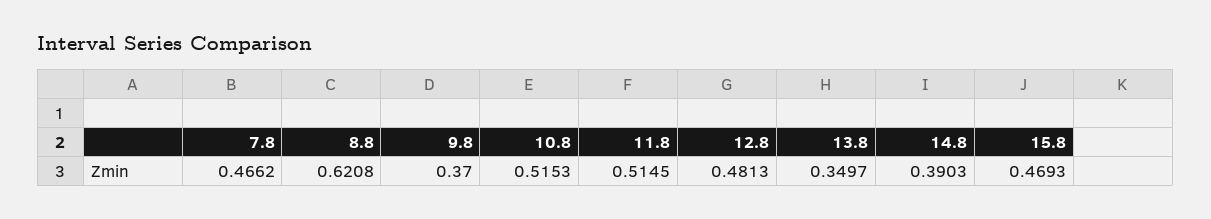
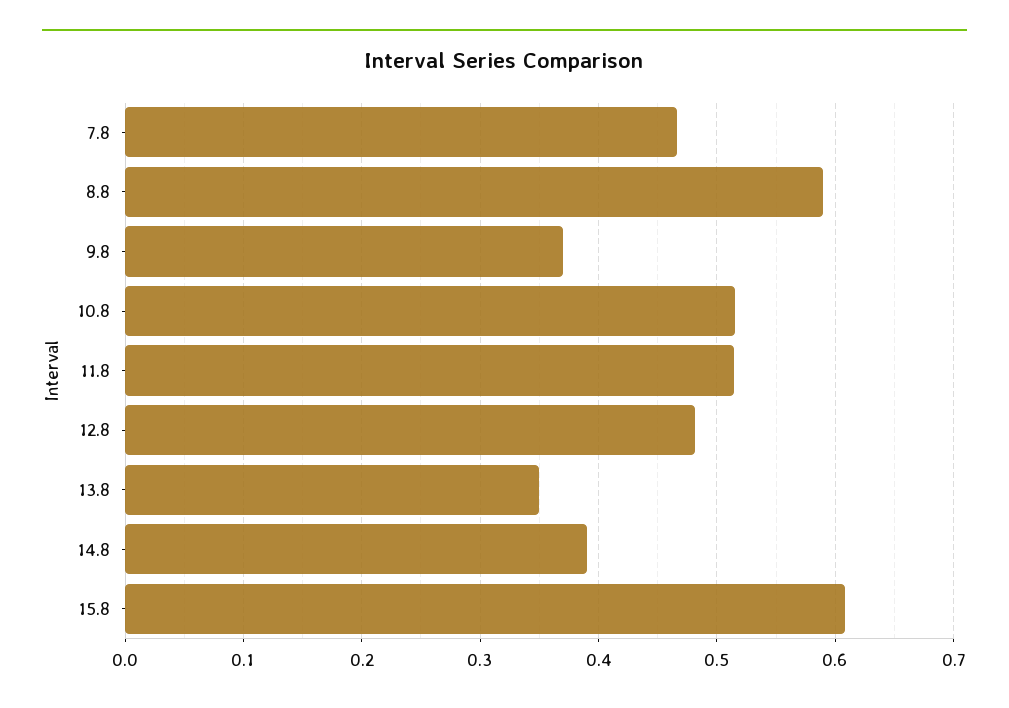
  {
    "7.8": 0.4662,
-   "8.8": 0.6208,
+   "8.8": 0.59,
    "9.8": 0.37,
    "10.8": 0.5153,
    "11.8": 0.5145,
    "12.8": 0.4813,
    "13.8": 0.3497,
    "14.8": 0.3903,
-   "15.8": 0.4693
+   "15.8": 0.61
  }

